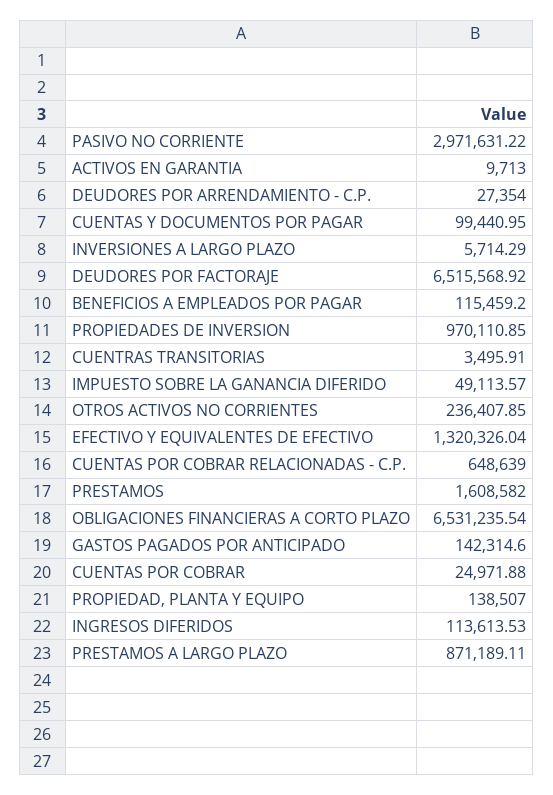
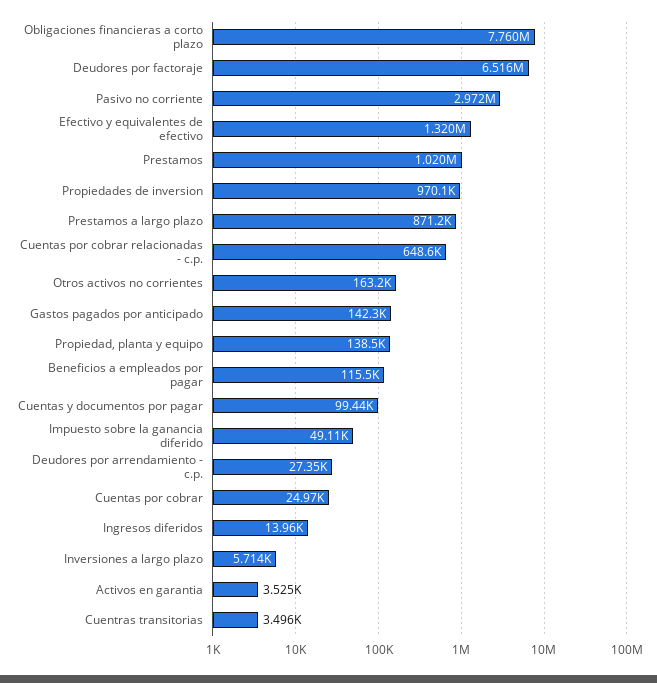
  {
    "PASIVO NO CORRIENTE": 2971631.22,
-   "ACTIVOS EN GARANTIA": 9713,
+   "ACTIVOS EN GARANTIA": 3525,
    "DEUDORES POR ARRENDAMIENTO - C.P.": 27354,
    "CUENTAS Y DOCUMENTOS POR PAGAR": 99440.95,
    "INVERSIONES A LARGO PLAZO": 5714.29,
    "DEUDORES POR FACTORAJE": 6515568.92,
    "BENEFICIOS A EMPLEADOS POR PAGAR": 115459.2,
    "PROPIEDADES DE INVERSION": 970110.85,
    "CUENTRAS TRANSITORIAS": 3495.91,
    "IMPUESTO SOBRE LA GANANCIA DIFERIDO": 49113.57,
-   "OTROS ACTIVOS NO CORRIENTES": 236407.85,
+   "OTROS ACTIVOS NO CORRIENTES": 163200,
    "EFECTIVO Y EQUIVALENTES DE EFECTIVO": 1320326.04,
    "CUENTAS POR COBRAR RELACIONADAS - C.P.": 648639,
-   "PRESTAMOS": 1608582,
+   "PRESTAMOS": 1020000,
-   "OBLIGACIONES FINANCIERAS A CORTO PLAZO": 6531235.54,
+   "OBLIGACIONES FINANCIERAS A CORTO PLAZO": 7760000,
    "GASTOS PAGADOS POR ANTICIPADO": 142314.6,
    "CUENTAS POR COBRAR": 24971.88,
    "PROPIEDAD, PLANTA Y EQUIPO": 138507,
-   "INGRESOS DIFERIDOS": 113613.53,
+   "INGRESOS DIFERIDOS": 13960,
    "PRESTAMOS A LARGO PLAZO": 871189.11
  }

